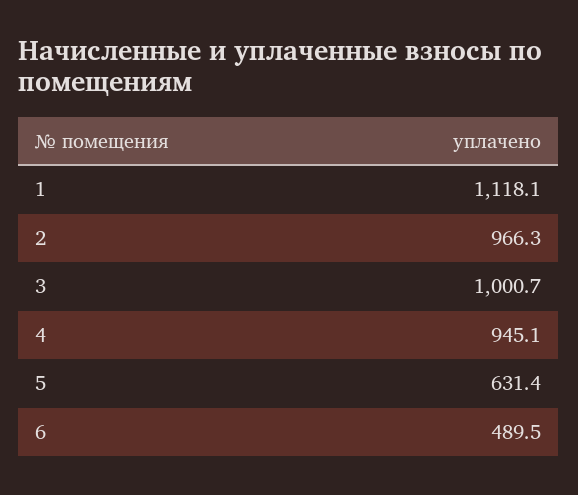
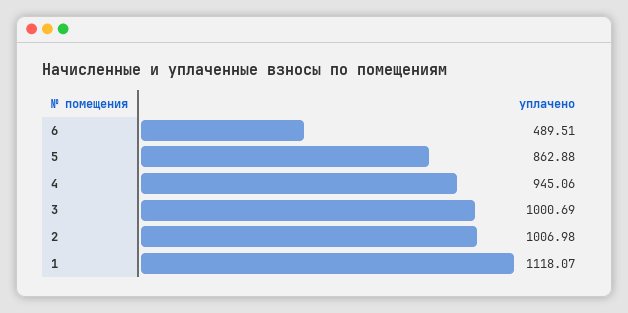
  {
    "1": 1118.07,
-   "2": 966.3,
+   "2": 1006.98,
    "3": 1000.69,
    "4": 945.06,
-   "5": 631.4,
+   "5": 862.88,
    "6": 489.51
  }

